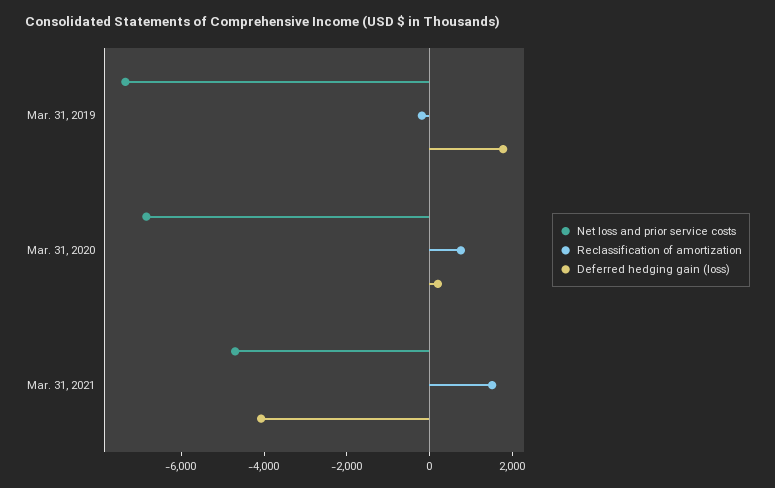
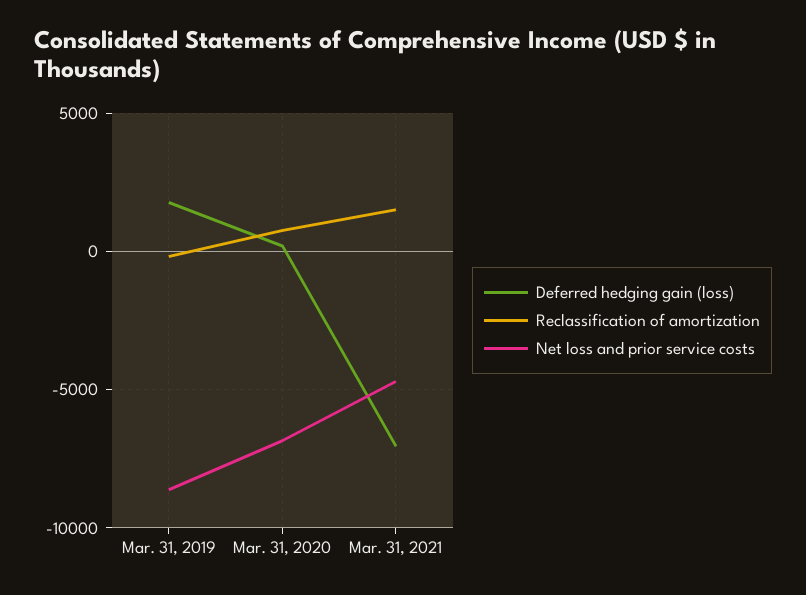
  {
    "Net loss and prior service costs": {
-     "Mar. 31, 2019": -7500,
+     "Mar. 31, 2019": -8500,
      "Mar. 31, 2020": -7000,
      "Mar. 31, 2021": -4500
    },
    "Reclassification of amortization": {
      "Mar. 31, 2019": 0,
      "Mar. 31, 2020": 1000,
      "Mar. 31, 2021": 1500
    },
    "Deferred hedging gain (loss)": {
      "Mar. 31, 2019": 2000,
      "Mar. 31, 2020": 0,
-     "Mar. 31, 2021": -4000
+     "Mar. 31, 2021": -7000
    }
  }

